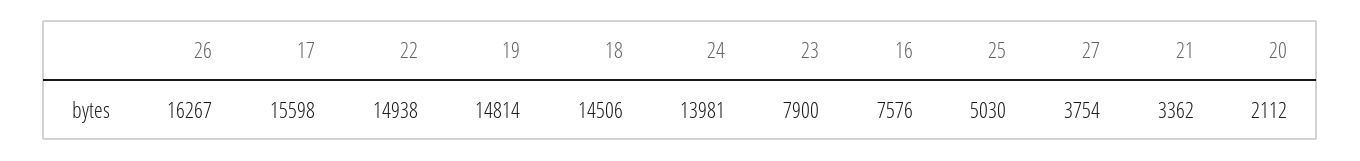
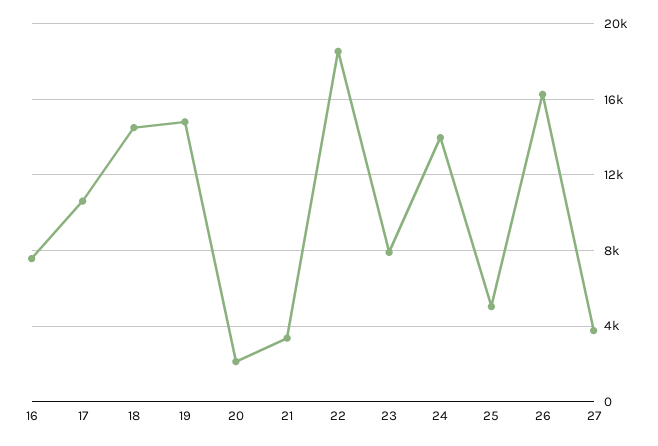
  {
    "26": 16267,
-   "17": 15598,
+   "17": 10500,
-   "22": 14938,
+   "22": 18500,
    "19": 14814,
    "18": 14506,
    "24": 13981,
    "23": 7900,
    "16": 7576,
    "25": 5030,
    "27": 3754,
    "21": 3362,
    "20": 2112
  }

